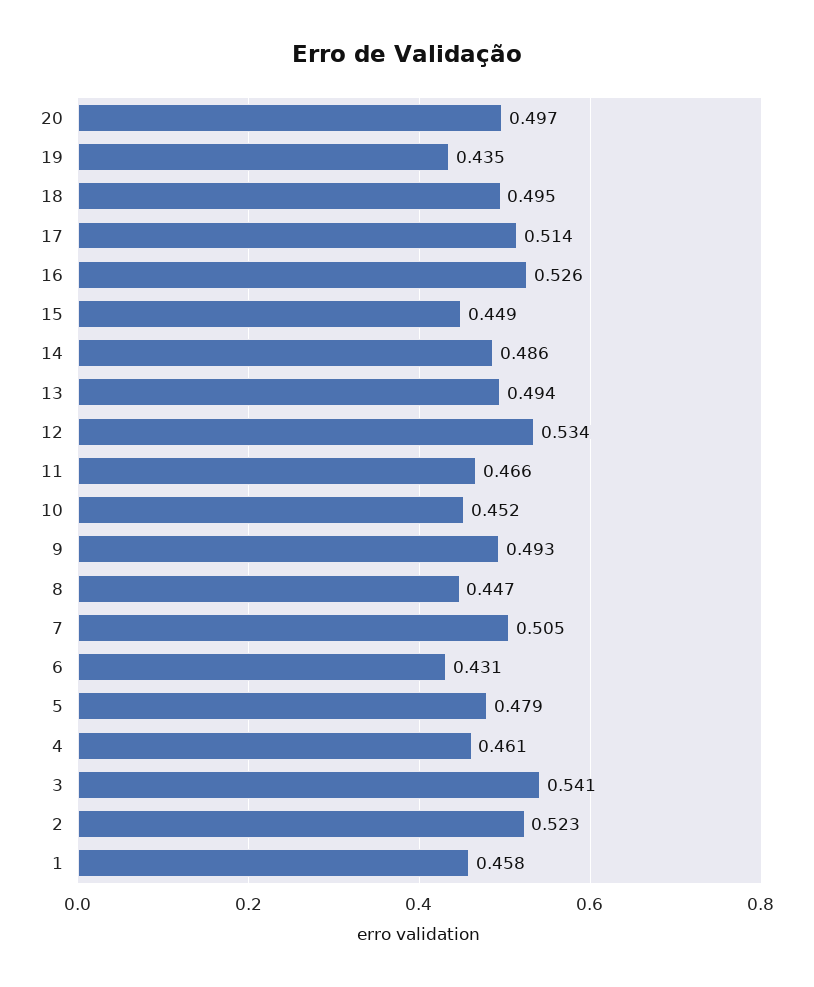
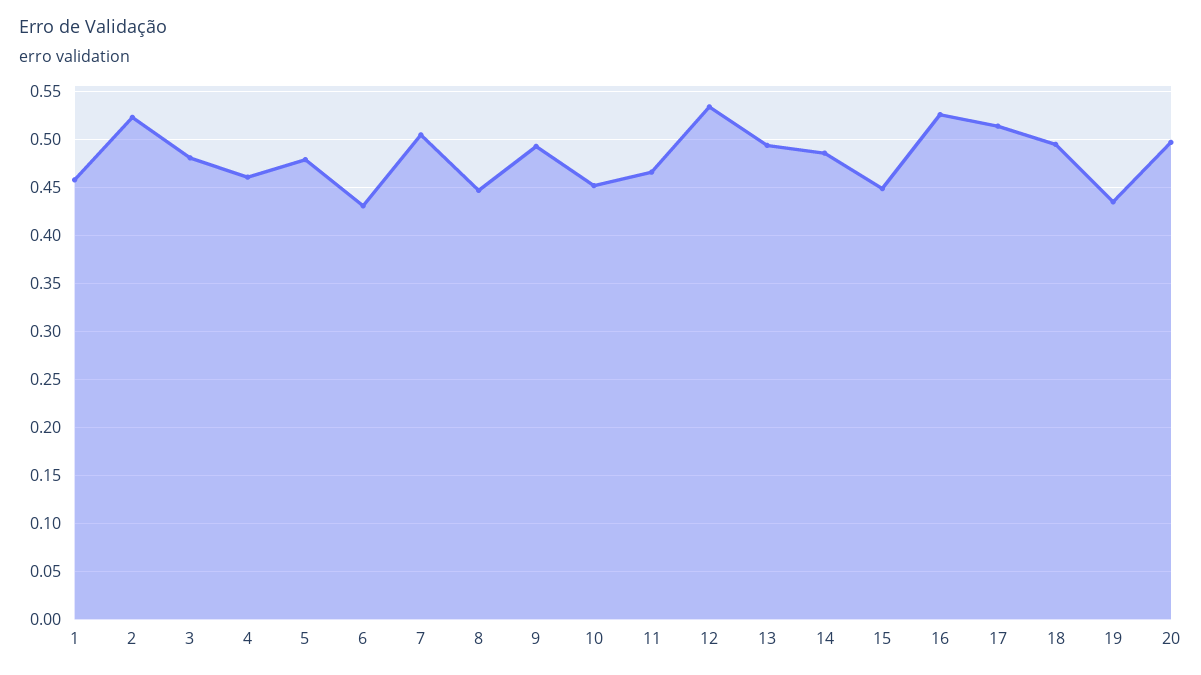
  {
    "20": 0.497,
    "19": 0.435,
    "18": 0.495,
    "17": 0.514,
    "16": 0.526,
    "15": 0.449,
    "14": 0.486,
    "13": 0.494,
    "12": 0.534,
    "11": 0.466,
    "10": 0.452,
    "9": 0.493,
    "8": 0.447,
    "7": 0.505,
    "6": 0.431,
    "5": 0.479,
    "4": 0.461,
-   "3": 0.541,
+   "3": 0.48,
    "2": 0.523,
    "1": 0.458
  }

